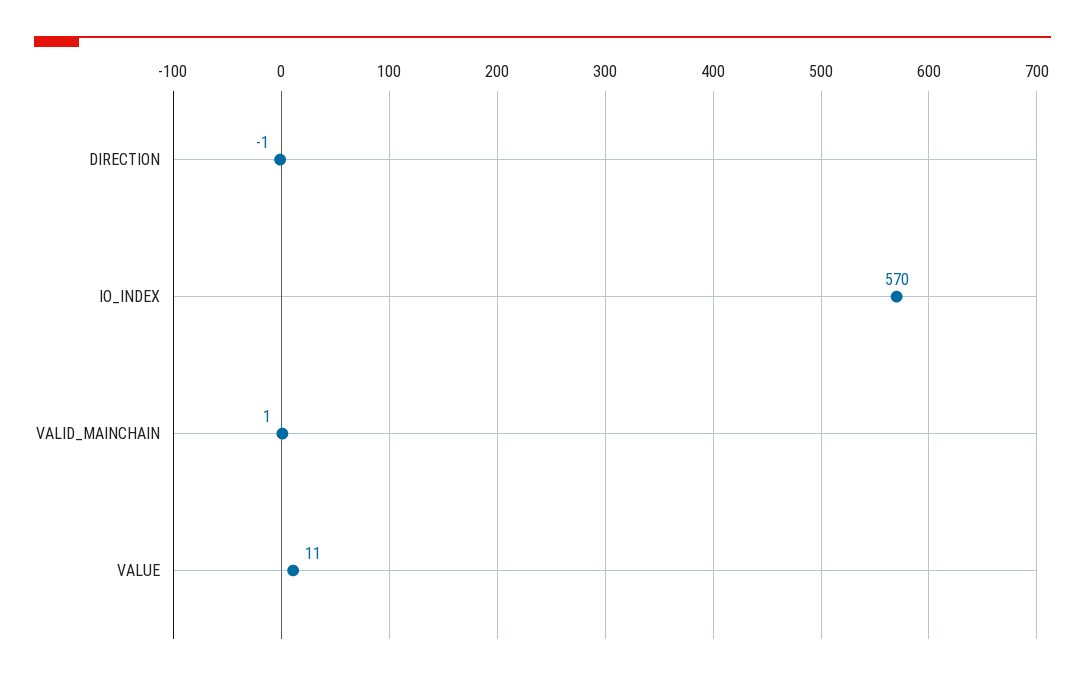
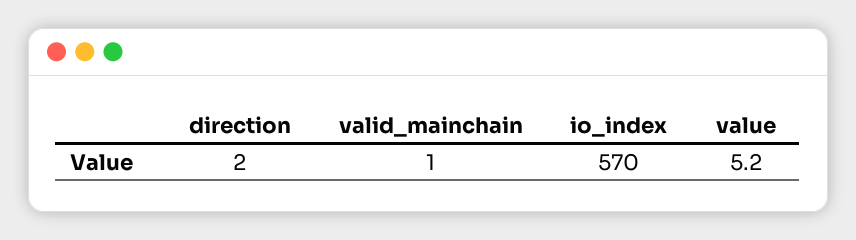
  {
-   "DIRECTION": -1,
+   "DIRECTION": 2,
    "IO_INDEX": 570,
    "VALID_MAINCHAIN": 1,
-   "VALUE": 11
+   "VALUE": 5.2
  }

